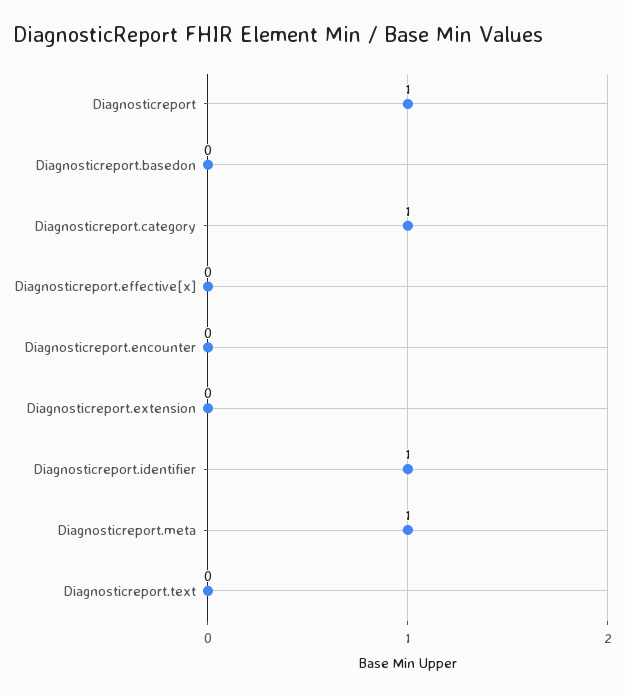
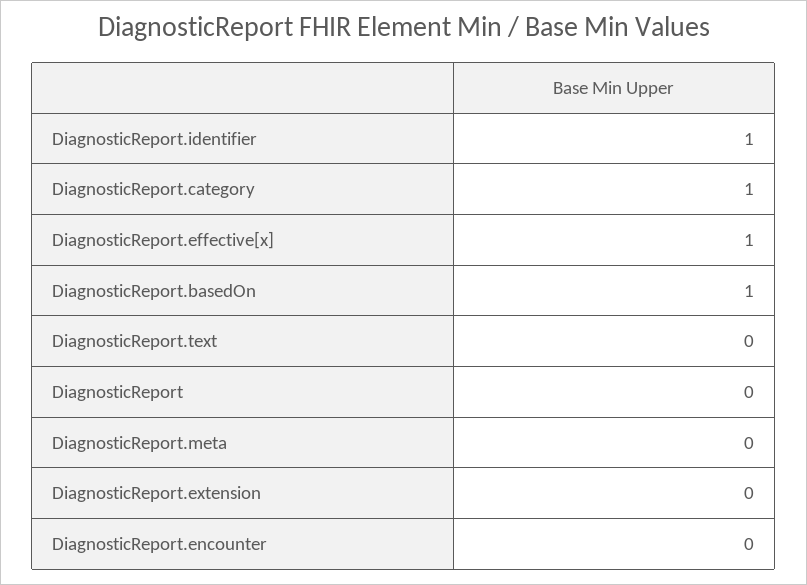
  {
-   "Diagnosticreport": 1,
+   "Diagnosticreport": 0,
-   "Diagnosticreport.basedon": 0,
+   "Diagnosticreport.basedon": 1,
    "Diagnosticreport.category": 1,
-   "Diagnosticreport.effective[x]": 0,
+   "Diagnosticreport.effective[x]": 1,
    "Diagnosticreport.encounter": 0,
    "Diagnosticreport.extension": 0,
    "Diagnosticreport.identifier": 1,
-   "Diagnosticreport.meta": 1,
+   "Diagnosticreport.meta": 0,
    "Diagnosticreport.text": 0
  }

